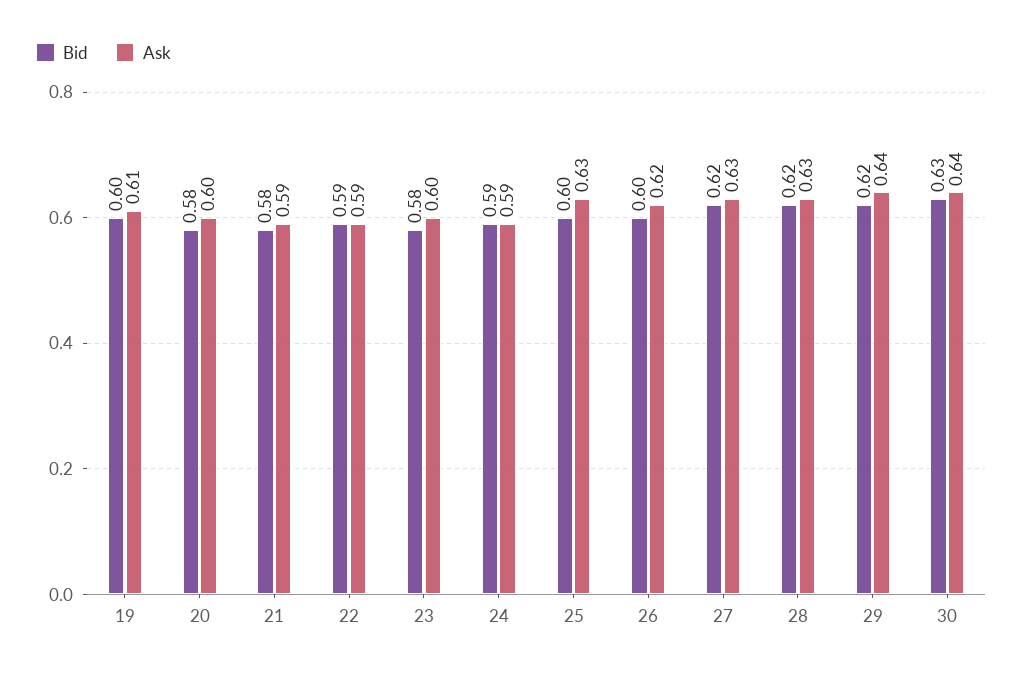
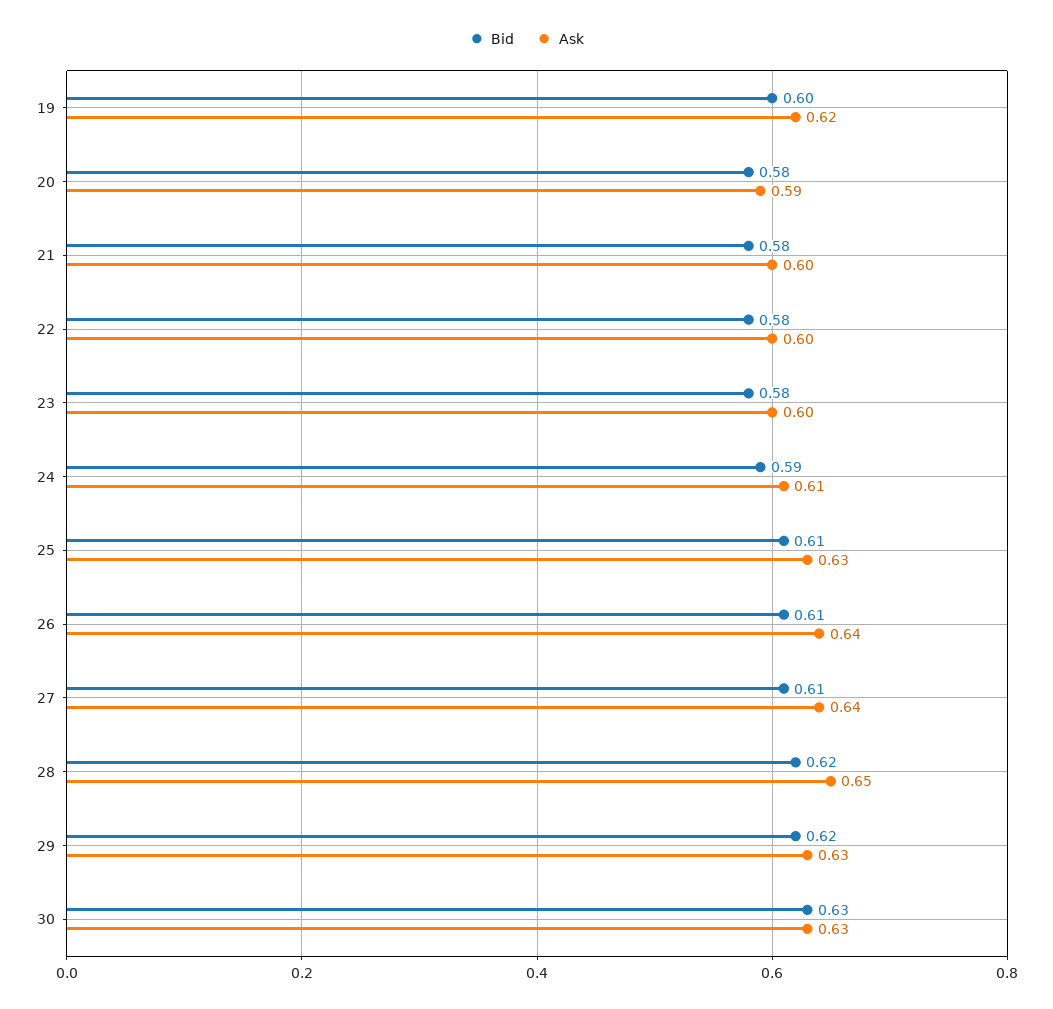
  {
    "Bid": {
      "19": 0.6,
      "20": 0.58,
      "21": 0.58,
-     "22": 0.59,
+     "22": 0.58,
      "23": 0.58,
      "24": 0.59,
-     "25": 0.6,
+     "25": 0.61,
-     "26": 0.6,
+     "26": 0.61,
-     "27": 0.62,
+     "27": 0.61,
      "28": 0.62,
      "29": 0.62,
      "30": 0.63
    },
    "Ask": {
-     "19": 0.61,
+     "19": 0.62,
-     "20": 0.6,
+     "20": 0.59,
-     "21": 0.59,
+     "21": 0.6,
-     "22": 0.59,
+     "22": 0.6,
      "23": 0.6,
-     "24": 0.59,
+     "24": 0.61,
      "25": 0.63,
-     "26": 0.62,
+     "26": 0.64,
-     "27": 0.63,
+     "27": 0.64,
-     "28": 0.63,
+     "28": 0.65,
-     "29": 0.64,
+     "29": 0.63,
-     "30": 0.64
+     "30": 0.63
    }
  }

